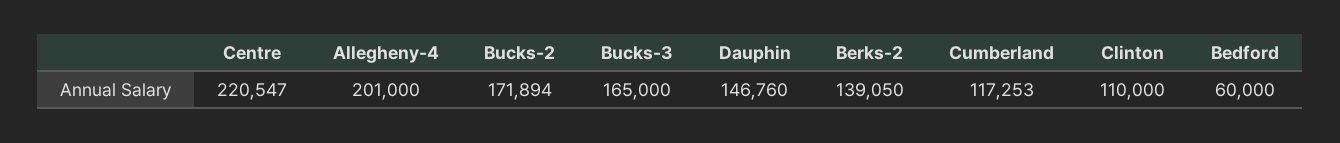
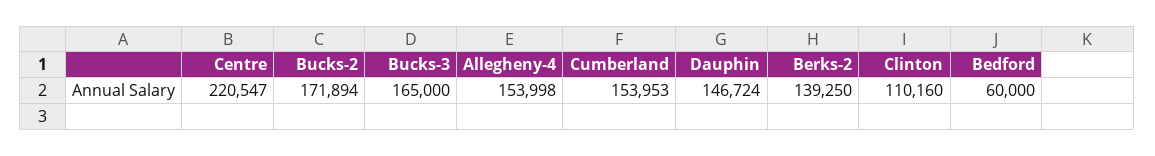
  {
    "Centre": 220547,
-   "Allegheny-4": 201000,
+   "Allegheny-4": 153998,
    "Bucks-2": 171894,
    "Bucks-3": 165000,
-   "Dauphin": 146760,
+   "Dauphin": 146724,
-   "Berks-2": 139050,
+   "Berks-2": 139250,
-   "Cumberland": 117253,
+   "Cumberland": 153953,
-   "Clinton": 110000,
+   "Clinton": 110160,
    "Bedford": 60000
  }

